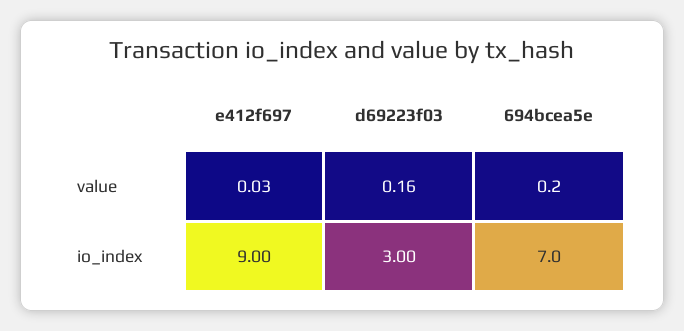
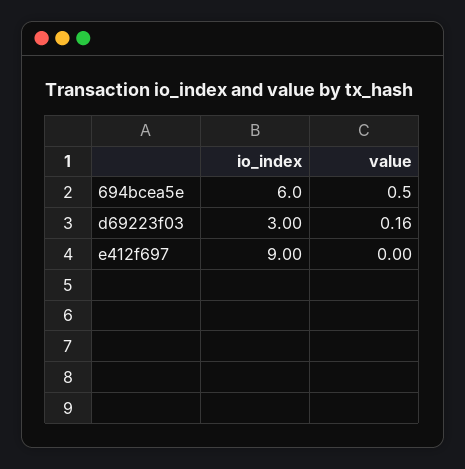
  {
    "e412f697": {
-     "value": 0.03,
+     "value": 0,
      "io_index": 9
    },
    "d69223f03": {
      "value": 0.16,
      "io_index": 3
    },
    "694bcea5e": {
-     "value": 0.2,
+     "value": 0.5,
-     "io_index": 7
+     "io_index": 6
    }
  }

